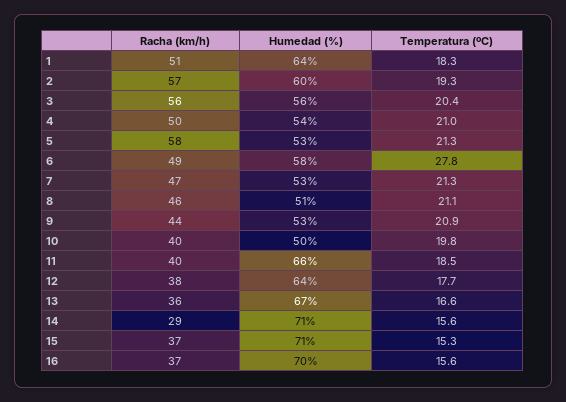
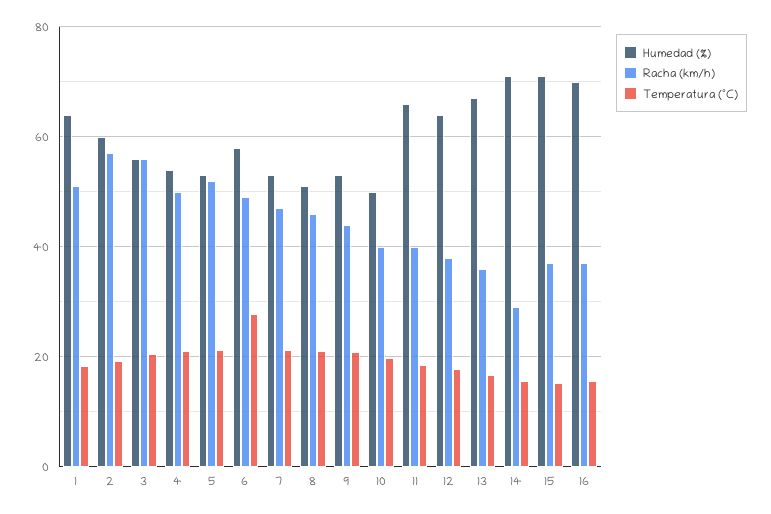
  {
    "Racha (km/h)": {
      "1": 51,
      "2": 57,
      "3": 56,
      "4": 50,
-     "5": 58,
+     "5": 52,
      "6": 49,
      "7": 47,
      "8": 46,
      "9": 44,
      "10": 40,
      "11": 40,
      "12": 38,
      "13": 36,
      "14": 29,
      "15": 37,
      "16": 37
    },
    "Humedad (%)": {
      "1": 64,
      "2": 60,
      "3": 56,
      "4": 54,
      "5": 53,
      "6": 58,
      "7": 53,
      "8": 51,
      "9": 53,
      "10": 50,
      "11": 66,
      "12": 64,
      "13": 67,
      "14": 71,
      "15": 71,
      "16": 70
    },
    "Temperatura (ºC)": {
      "1": 18.3,
      "2": 19.3,
      "3": 20.4,
      "4": 21,
      "5": 21.3,
      "6": 27.8,
      "7": 21.3,
      "8": 21.1,
      "9": 20.9,
      "10": 19.8,
      "11": 18.5,
      "12": 17.7,
      "13": 16.6,
      "14": 15.6,
      "15": 15.3,
      "16": 15.6
    }
  }

